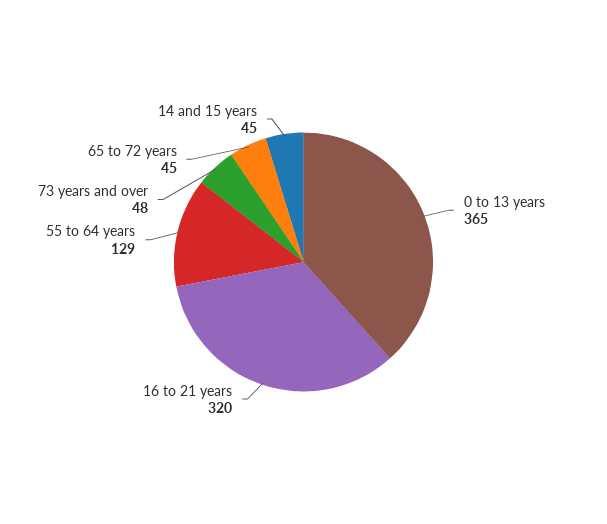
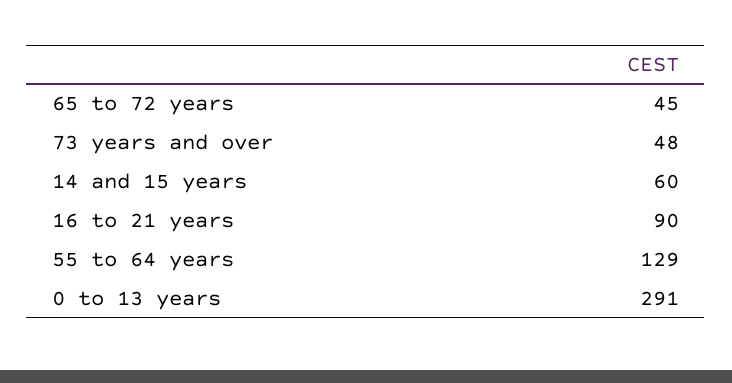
  {
-   "0 to 13 years": 365,
+   "0 to 13 years": 291,
-   "16 to 21 years": 320,
+   "16 to 21 years": 90,
    "55 to 64 years": 129,
    "73 years and over": 48,
    "65 to 72 years": 45,
-   "14 and 15 years": 45
+   "14 and 15 years": 60
  }

